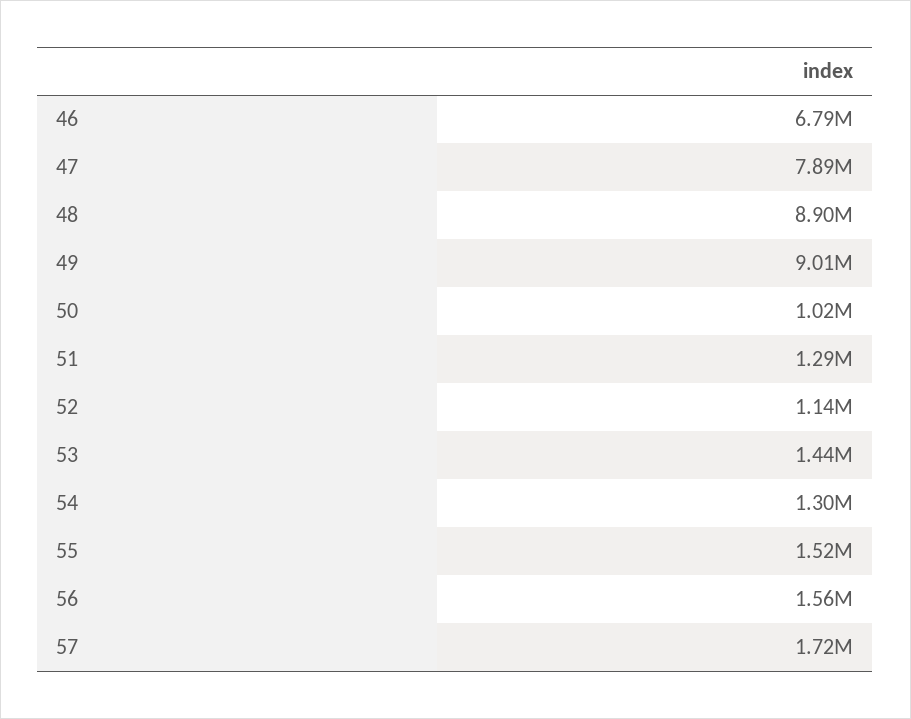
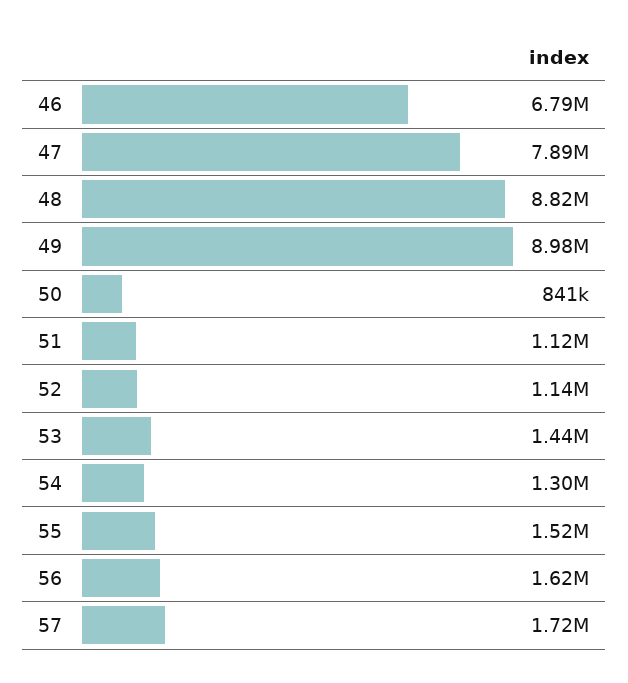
  {
    "46": 6790000,
    "47": 7890000,
-   "48": 8900000,
+   "48": 8820000,
-   "49": 9010000,
+   "49": 8980000,
-   "50": 1020000,
+   "50": 841000,
-   "51": 1290000,
+   "51": 1120000,
    "52": 1140000,
    "53": 1440000,
    "54": 1300000,
    "55": 1520000,
-   "56": 1560000,
+   "56": 1620000,
    "57": 1720000
  }

